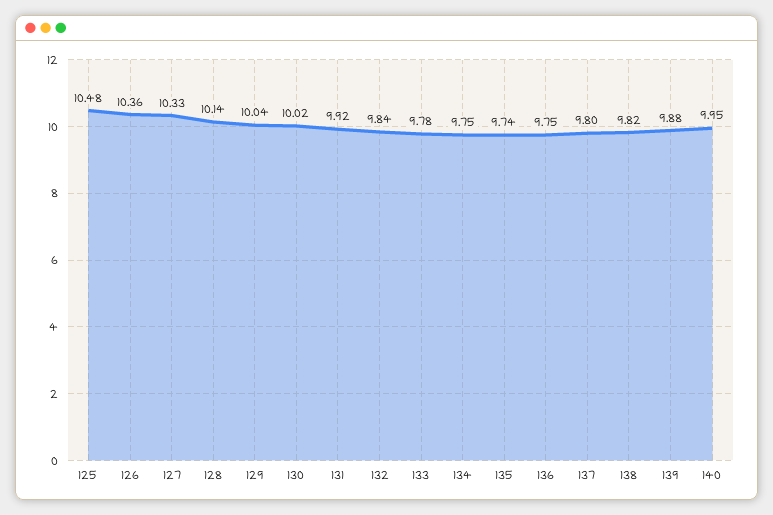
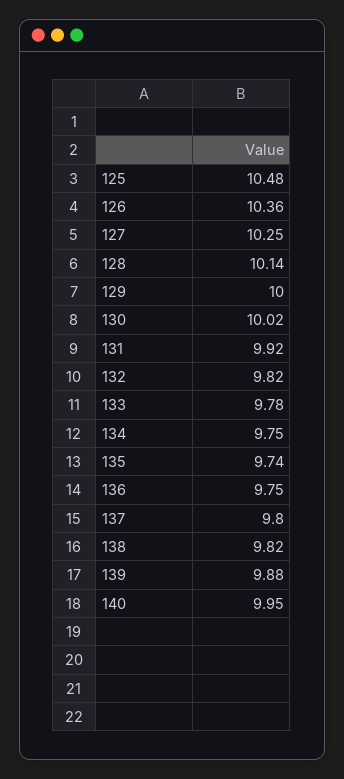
  {
    "125": 10.48,
    "126": 10.36,
-   "127": 10.33,
+   "127": 10.25,
    "128": 10.14,
-   "129": 10.04,
+   "129": 10,
    "130": 10.02,
    "131": 9.92,
-   "132": 9.84,
+   "132": 9.82,
    "133": 9.78,
    "134": 9.75,
    "135": 9.74,
    "136": 9.75,
    "137": 9.8,
    "138": 9.82,
    "139": 9.88,
    "140": 9.95
  }

